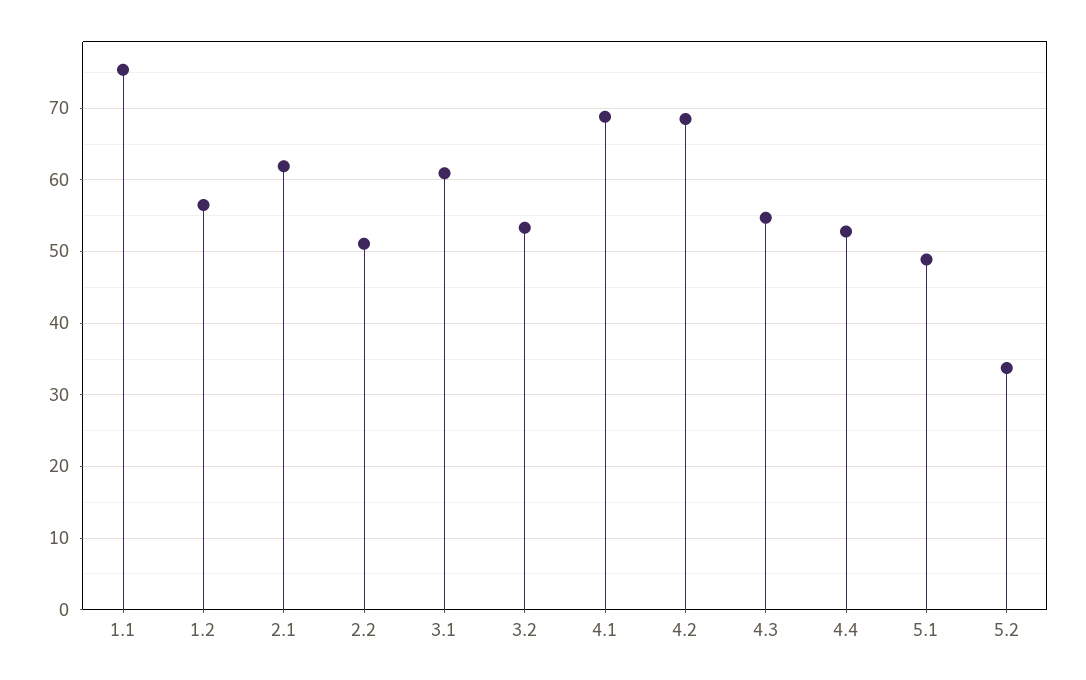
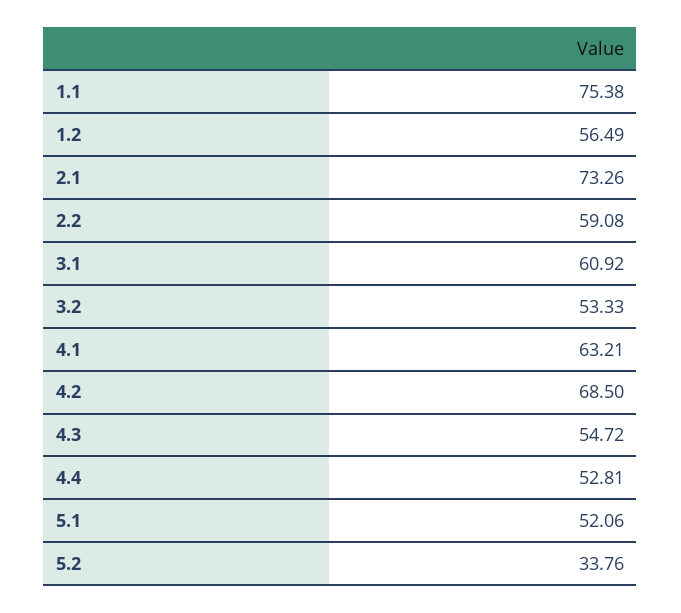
  {
    "1.1": 75.38,
    "1.2": 56.49,
-   "2.1": 62,
+   "2.1": 73.26,
-   "2.2": 51,
+   "2.2": 59.08,
    "3.1": 60.92,
    "3.2": 53.33,
-   "4.1": 69,
+   "4.1": 63.21,
    "4.2": 68.5,
    "4.3": 54.72,
    "4.4": 52.81,
-   "5.1": 49,
+   "5.1": 52.06,
    "5.2": 33.76
  }

